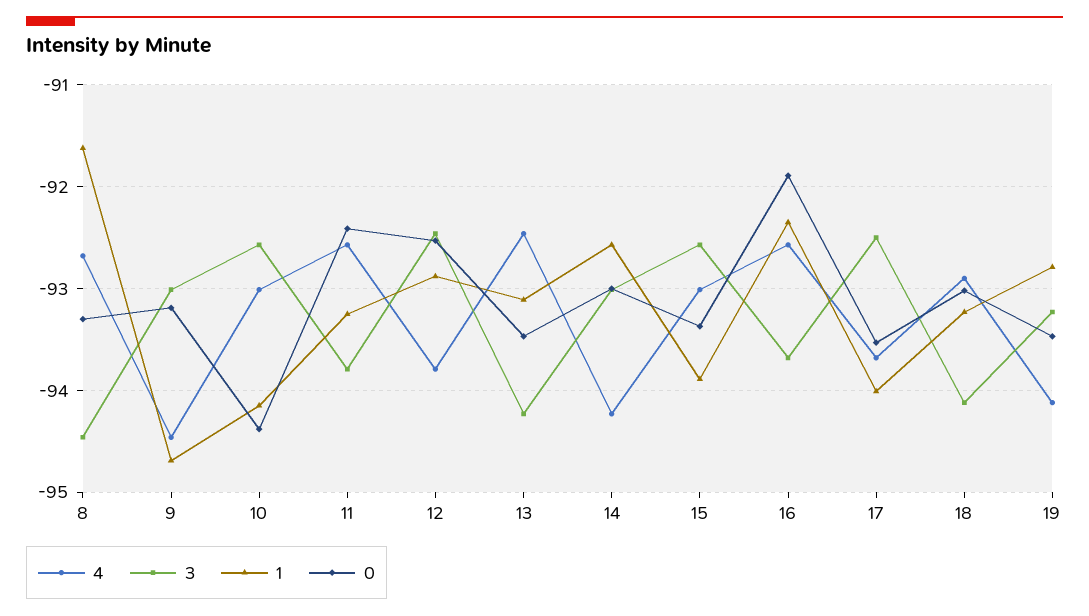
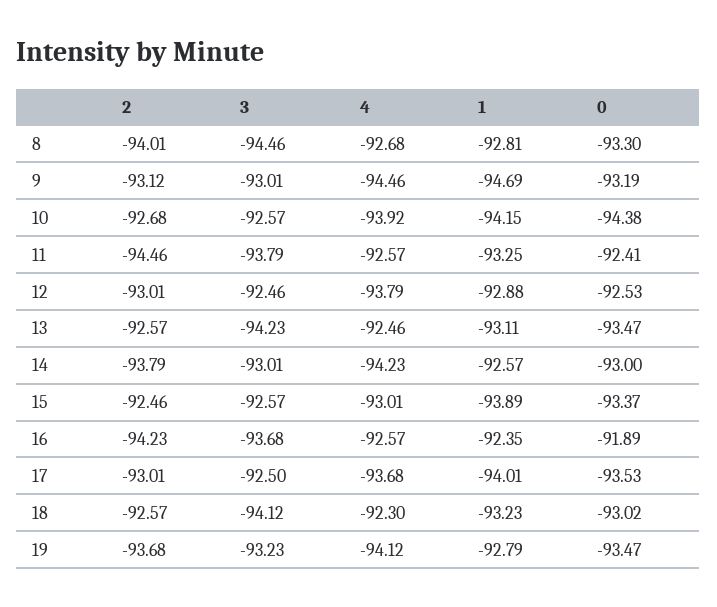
  {
    "4": {
      "8": -92.68,
      "9": -94.46,
-     "10": -93,
+     "10": -93.92,
      "11": -92.57,
      "12": -93.79,
      "13": -92.46,
      "14": -94.23,
      "15": -93.01,
      "16": -92.57,
      "17": -93.68,
-     "18": -92.9,
+     "18": -92.3,
      "19": -94.12
    },
    "3": {
      "8": -94.46,
      "9": -93.01,
      "10": -92.57,
      "11": -93.79,
      "12": -92.46,
      "13": -94.23,
      "14": -93.01,
      "15": -92.57,
      "16": -93.68,
      "17": -92.5,
      "18": -94.12,
      "19": -93.23
    },
    "1": {
-     "8": -91.6,
+     "8": -92.81,
      "9": -94.69,
      "10": -94.15,
      "11": -93.25,
      "12": -92.88,
      "13": -93.11,
      "14": -92.57,
      "15": -93.89,
      "16": -92.35,
      "17": -94.01,
      "18": -93.23,
      "19": -92.79
    },
    "0": {
      "8": -93.3,
      "9": -93.19,
      "10": -94.38,
      "11": -92.41,
      "12": -92.53,
      "13": -93.47,
      "14": -93,
      "15": -93.37,
      "16": -91.89,
      "17": -93.53,
      "18": -93.02,
      "19": -93.47
-   }
+   },
+   "2": {
+     "8": -94.01,
+     "9": -93.12,
+     "10": -92.68,
+     "11": -94.46,
+     "12": -93.01,
+     "13": -92.57,
+     "14": -93.79,
+     "15": -92.46,
+     "16": -94.23,
+     "17": -93.01,
+     "18": -92.57,
+     "19": -93.68
+   }
  }

